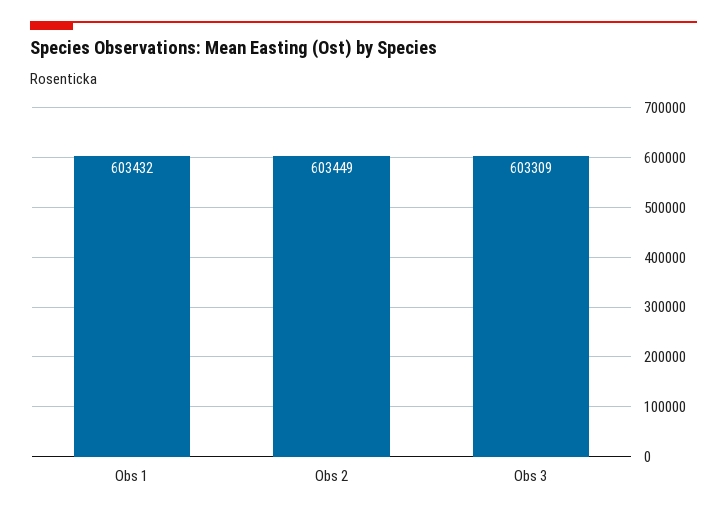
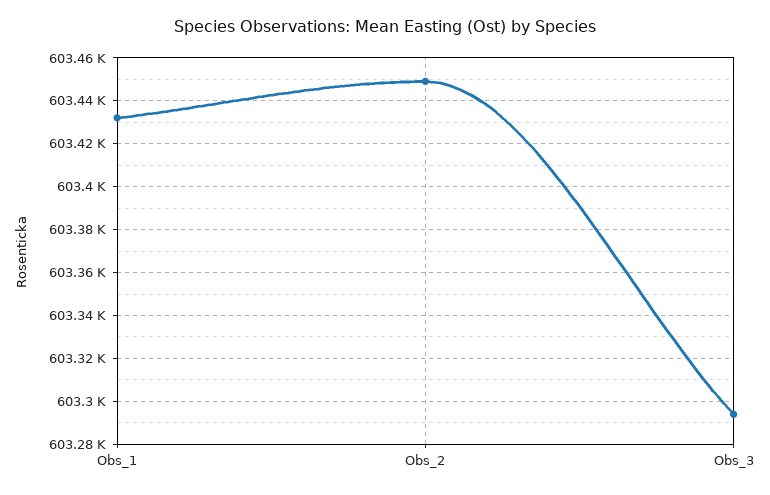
  {
    "Obs 1": 603432,
    "Obs 2": 603449,
-   "Obs 3": 603309
+   "Obs 3": 603295
  }

